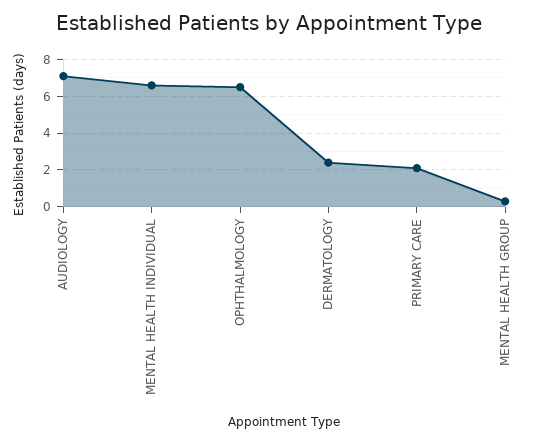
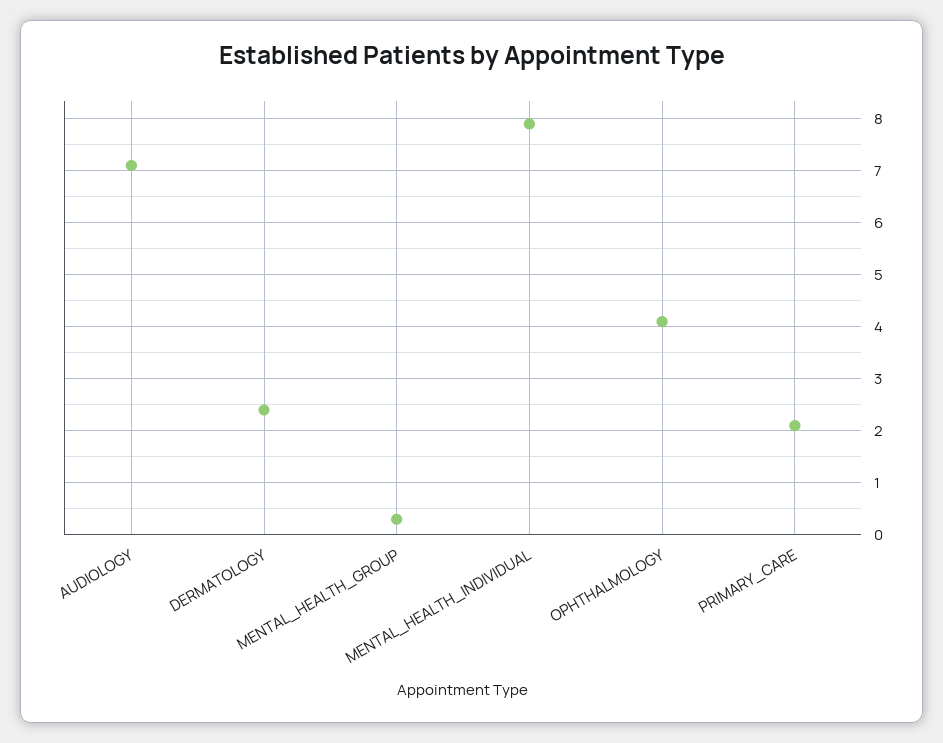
  {
    "AUDIOLOGY": 7,
-   "MENTAL HEALTH INDIVIDUAL": 6.5,
+   "MENTAL HEALTH INDIVIDUAL": 8,
-   "OPHTHALMOLOGY": 6.5,
+   "OPHTHALMOLOGY": 4,
    "DERMATOLOGY": 2.5,
    "PRIMARY CARE": 2,
    "MENTAL HEALTH GROUP": 0.5
  }

